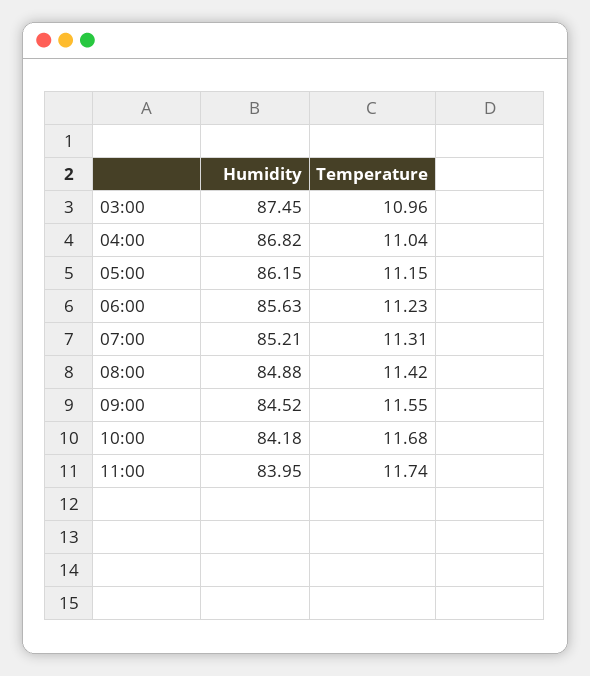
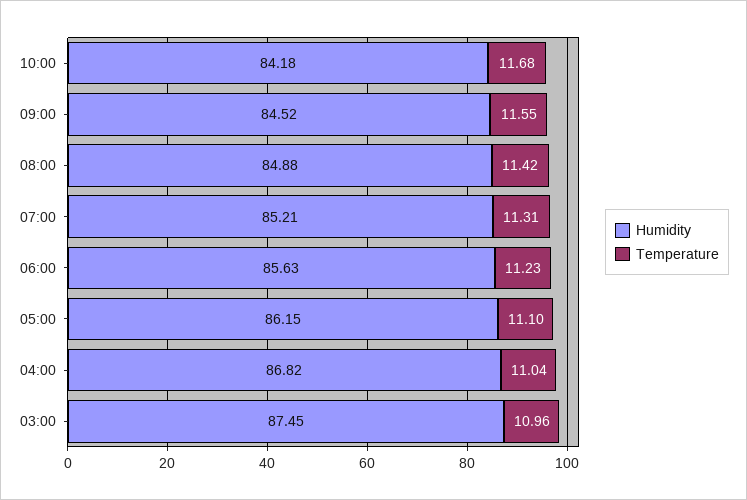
  {
    "Humidity": {
      "03:00": 87.45,
      "04:00": 86.82,
      "05:00": 86.15,
      "06:00": 85.63,
      "07:00": 85.21,
      "08:00": 84.88,
      "09:00": 84.52,
-     "10:00": 84.18,
+     "10:00": 84.18
-     "11:00": 83.95
    },
    "Temperature": {
      "03:00": 10.96,
      "04:00": 11.04,
-     "05:00": 11.15,
+     "05:00": 11.1,
      "06:00": 11.23,
      "07:00": 11.31,
      "08:00": 11.42,
      "09:00": 11.55,
-     "10:00": 11.68,
+     "10:00": 11.68
-     "11:00": 11.74
    }
  }

